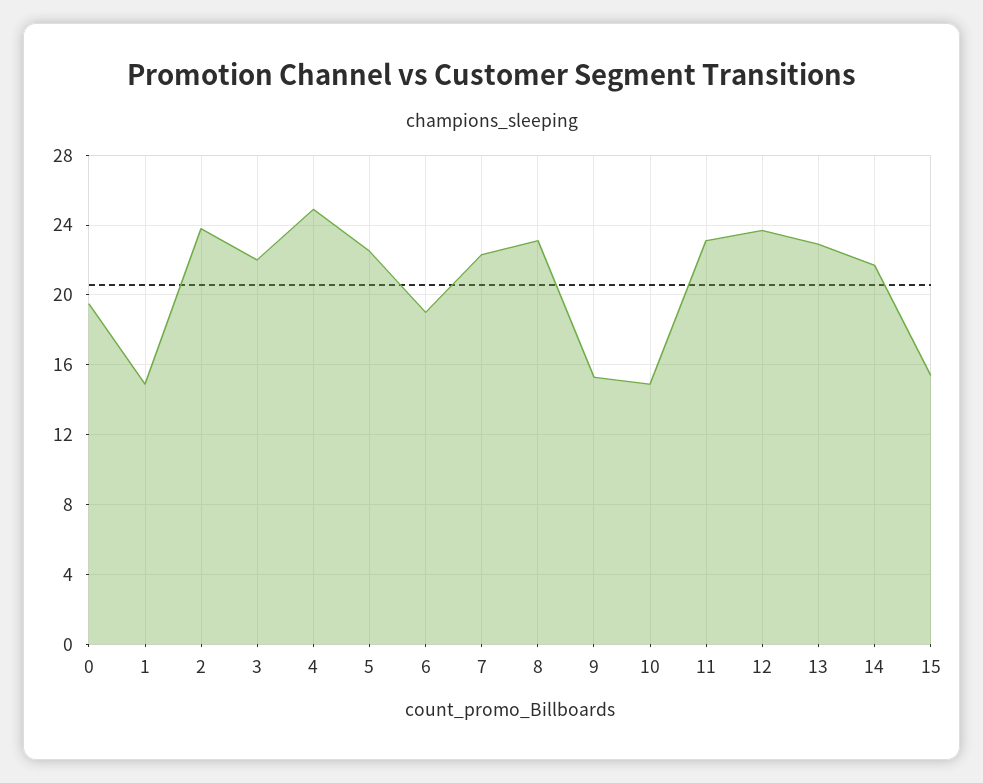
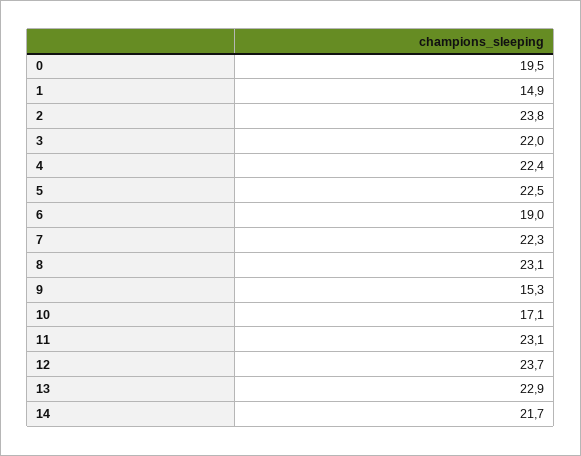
  {
    "0": 19.5,
    "1": 14.9,
    "2": 23.8,
    "3": 22,
-   "4": 25,
+   "4": 22.4,
    "5": 22.5,
    "6": 19,
    "7": 22.3,
    "8": 23.1,
    "9": 15.3,
-   "10": 15,
+   "10": 17.1,
    "11": 23.1,
    "12": 23.7,
    "13": 22.9,
-   "14": 21.7,
+   "14": 21.7
-   "15": 15.5
  }

